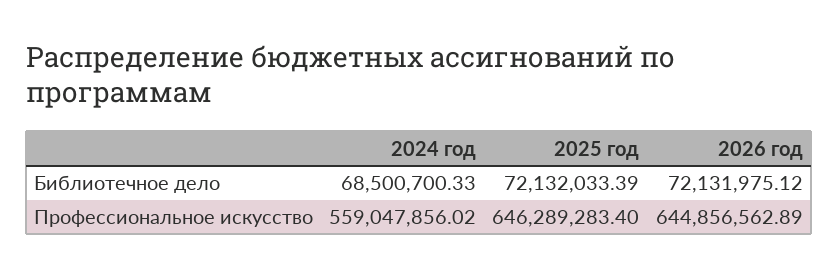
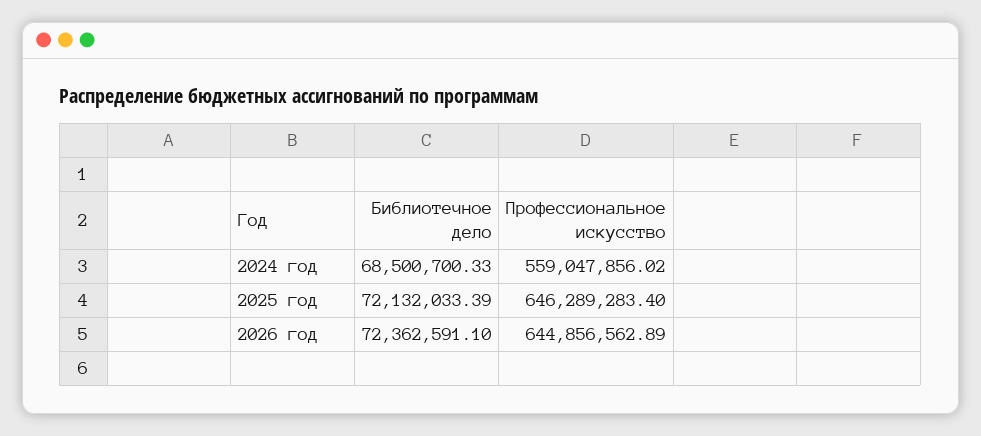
  {
    "2024 год": {
      "Библиотечное дело": 68500700.33,
      "Профессиональное искусство": 559047856.02
    },
    "2025 год": {
      "Библиотечное дело": 72132033.39,
      "Профессиональное искусство": 646289283.4
    },
    "2026 год": {
-     "Библиотечное дело": 72131975.12,
+     "Библиотечное дело": 72362591.1,
      "Профессиональное искусство": 644856562.89
    }
  }

